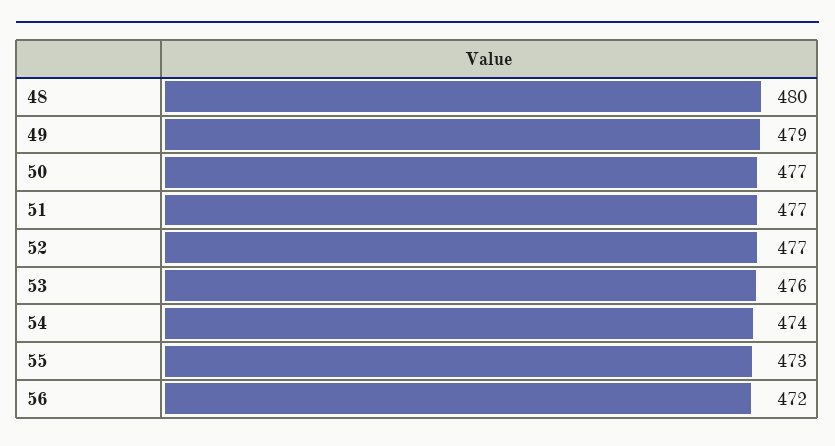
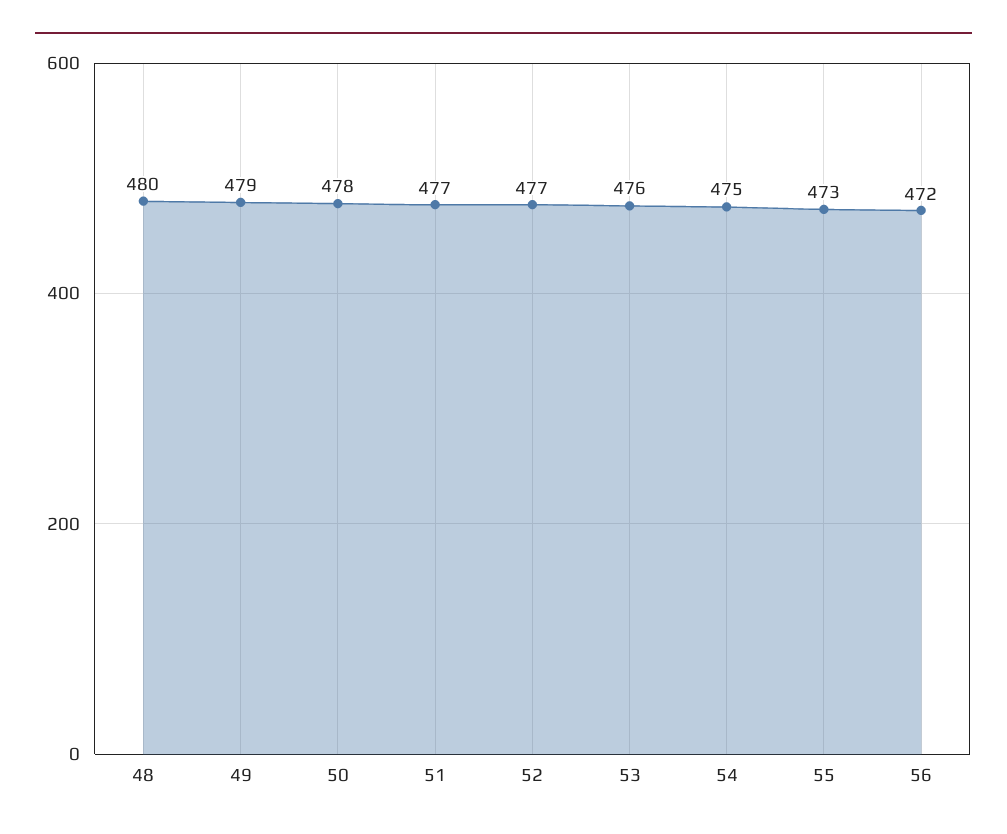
  {
    "48": 480,
    "49": 479,
-   "50": 477,
+   "50": 478,
    "51": 477,
    "52": 477,
    "53": 476,
-   "54": 474,
+   "54": 475,
    "55": 473,
    "56": 472
  }

